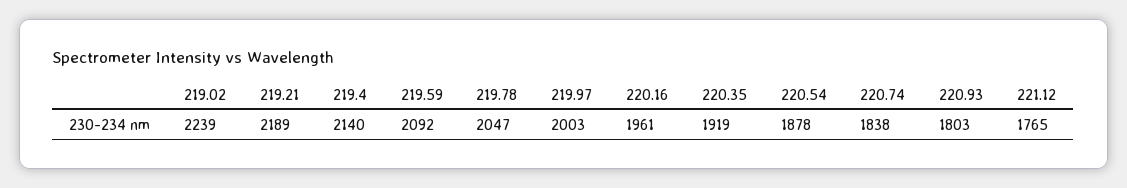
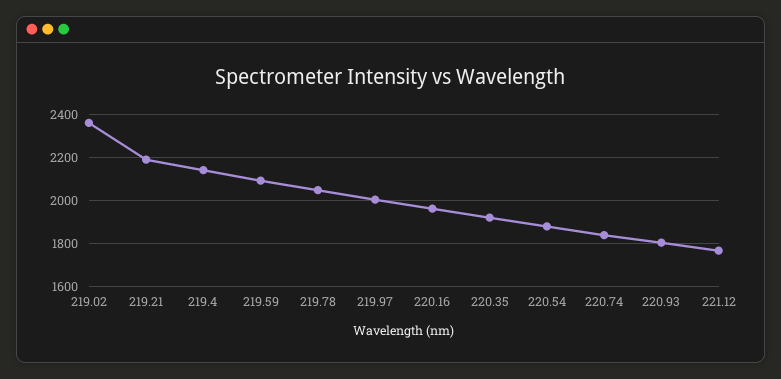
  {
-   "219.02": 2239,
+   "219.02": 2350,
    "219.21": 2189,
    "219.4": 2140,
    "219.59": 2092,
    "219.78": 2047,
    "219.97": 2003,
    "220.16": 1961,
    "220.35": 1919,
    "220.54": 1878,
    "220.74": 1838,
    "220.93": 1803,
    "221.12": 1765
  }

